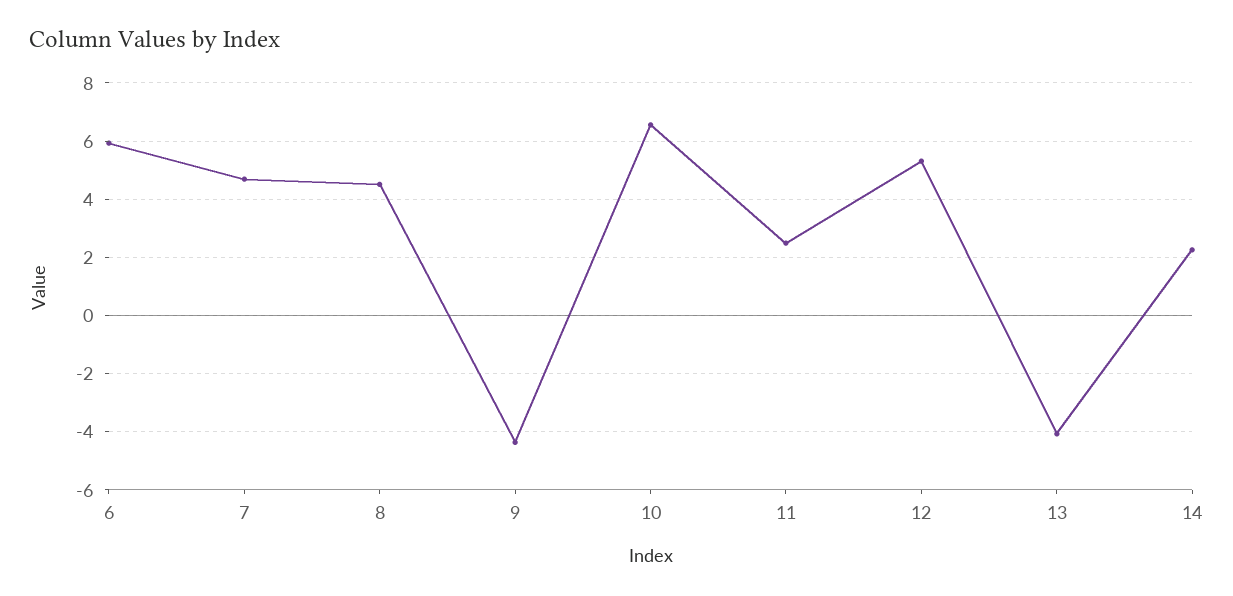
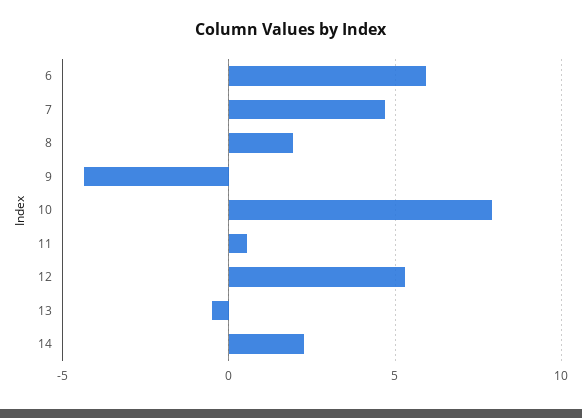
  {
    "6": 6,
    "7": 4.75,
-   "8": 4.5,
+   "8": 2,
    "9": -4.25,
-   "10": 6.5,
+   "10": 8,
-   "11": 2.5,
+   "11": 0.5,
    "12": 5.25,
-   "13": -4,
+   "13": -0.5,
    "14": 2.25
  }

